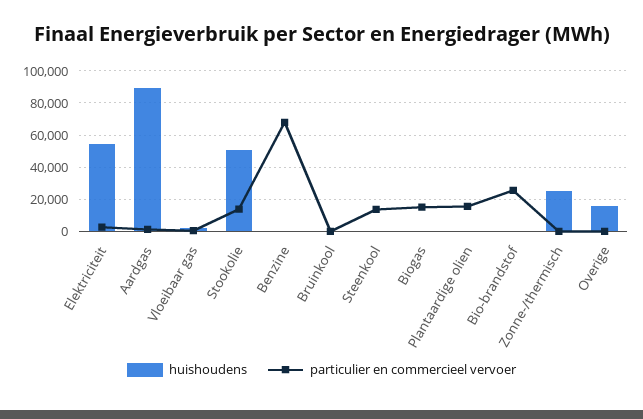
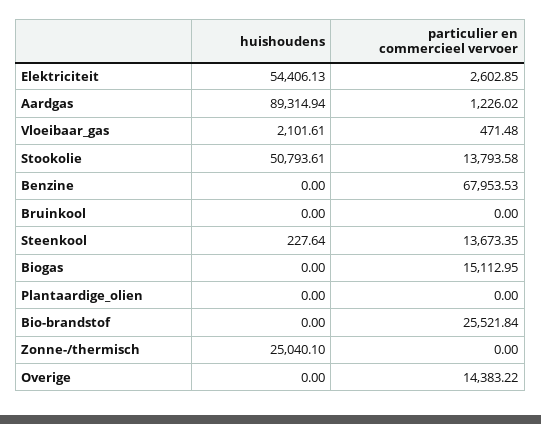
  {
    "huishoudens": {
      "Elektriciteit": 54406.13,
      "Aardgas": 89314.94,
      "Vloeibaar gas": 2101.61,
      "Stookolie": 50793.61,
      "Benzine": 0,
      "Bruinkool": 0,
      "Steenkool": 227.64,
      "Biogas": 0,
      "Plantaardige olien": 0,
      "Bio-brandstof": 0,
      "Zonne-/thermisch": 25040.1,
-     "Overige": 15000
+     "Overige": 0
    },
    "particulier en commercieel vervoer": {
      "Elektriciteit": 2602.85,
      "Aardgas": 1226.02,
      "Vloeibaar gas": 471.48,
      "Stookolie": 13793.58,
      "Benzine": 67953.53,
      "Bruinkool": 0,
      "Steenkool": 13673.35,
      "Biogas": 15112.95,
-     "Plantaardige olien": 15000,
+     "Plantaardige olien": 0,
      "Bio-brandstof": 25521.84,
      "Zonne-/thermisch": 0,
-     "Overige": 0
+     "Overige": 14383.22
    }
  }

